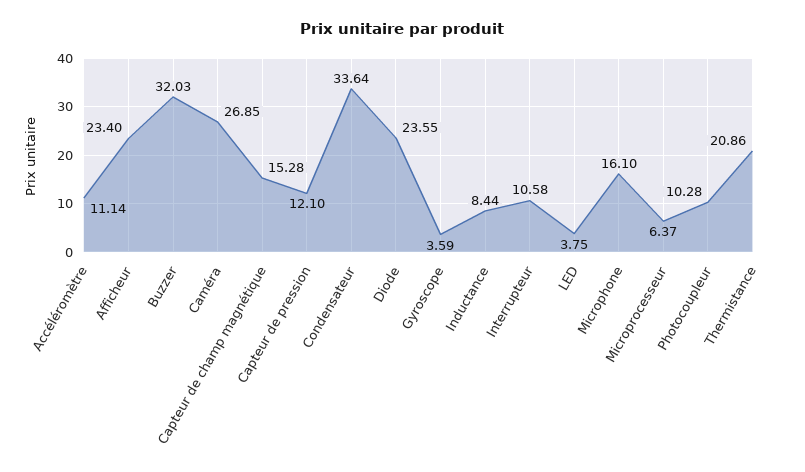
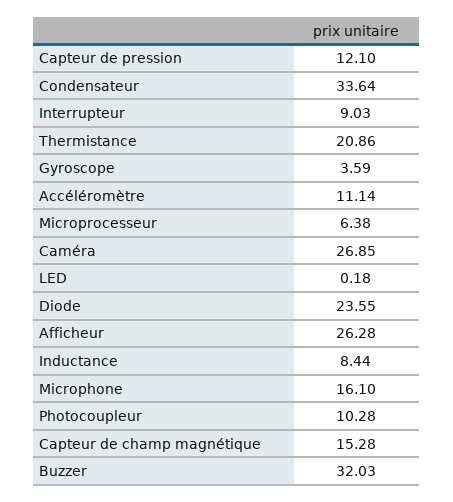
  {
    "Accéléromètre": 11.14,
-   "Afficheur": 23.4,
+   "Afficheur": 26.28,
    "Buzzer": 32.03,
    "Caméra": 26.85,
    "Capteur de champ magnétique": 15.28,
    "Capteur de pression": 12.1,
    "Condensateur": 33.64,
    "Diode": 23.55,
    "Gyroscope": 3.59,
    "Inductance": 8.44,
-   "Interrupteur": 10.58,
+   "Interrupteur": 9.03,
-   "LED": 3.75,
+   "LED": 0.18,
    "Microphone": 16.1,
-   "Microprocesseur": 6.37,
+   "Microprocesseur": 6.38,
    "Photocoupleur": 10.28,
    "Thermistance": 20.86
  }

